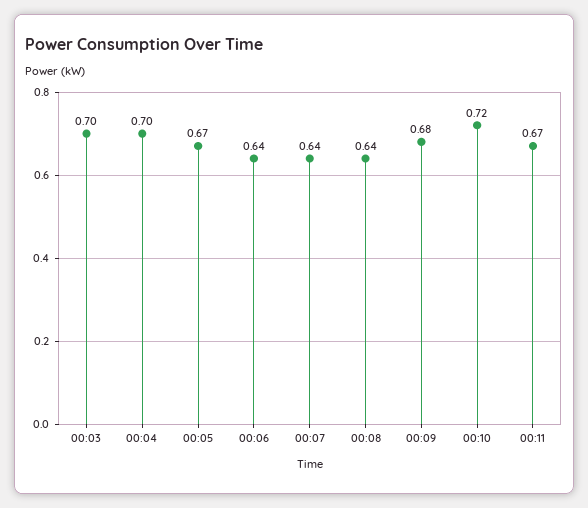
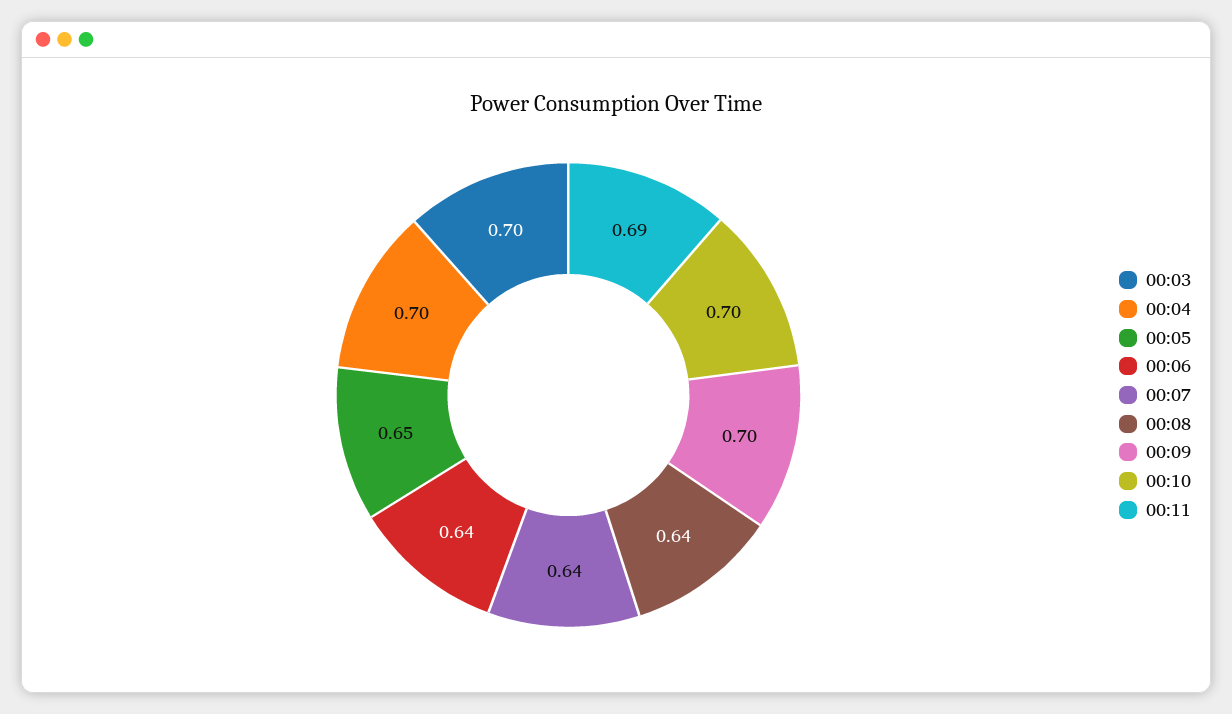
  {
    "00:03": 0.7,
    "00:04": 0.7,
-   "00:05": 0.67,
+   "00:05": 0.65,
    "00:06": 0.64,
    "00:07": 0.64,
    "00:08": 0.64,
-   "00:09": 0.68,
+   "00:09": 0.7,
-   "00:10": 0.72,
+   "00:10": 0.7,
-   "00:11": 0.67
+   "00:11": 0.69
  }

